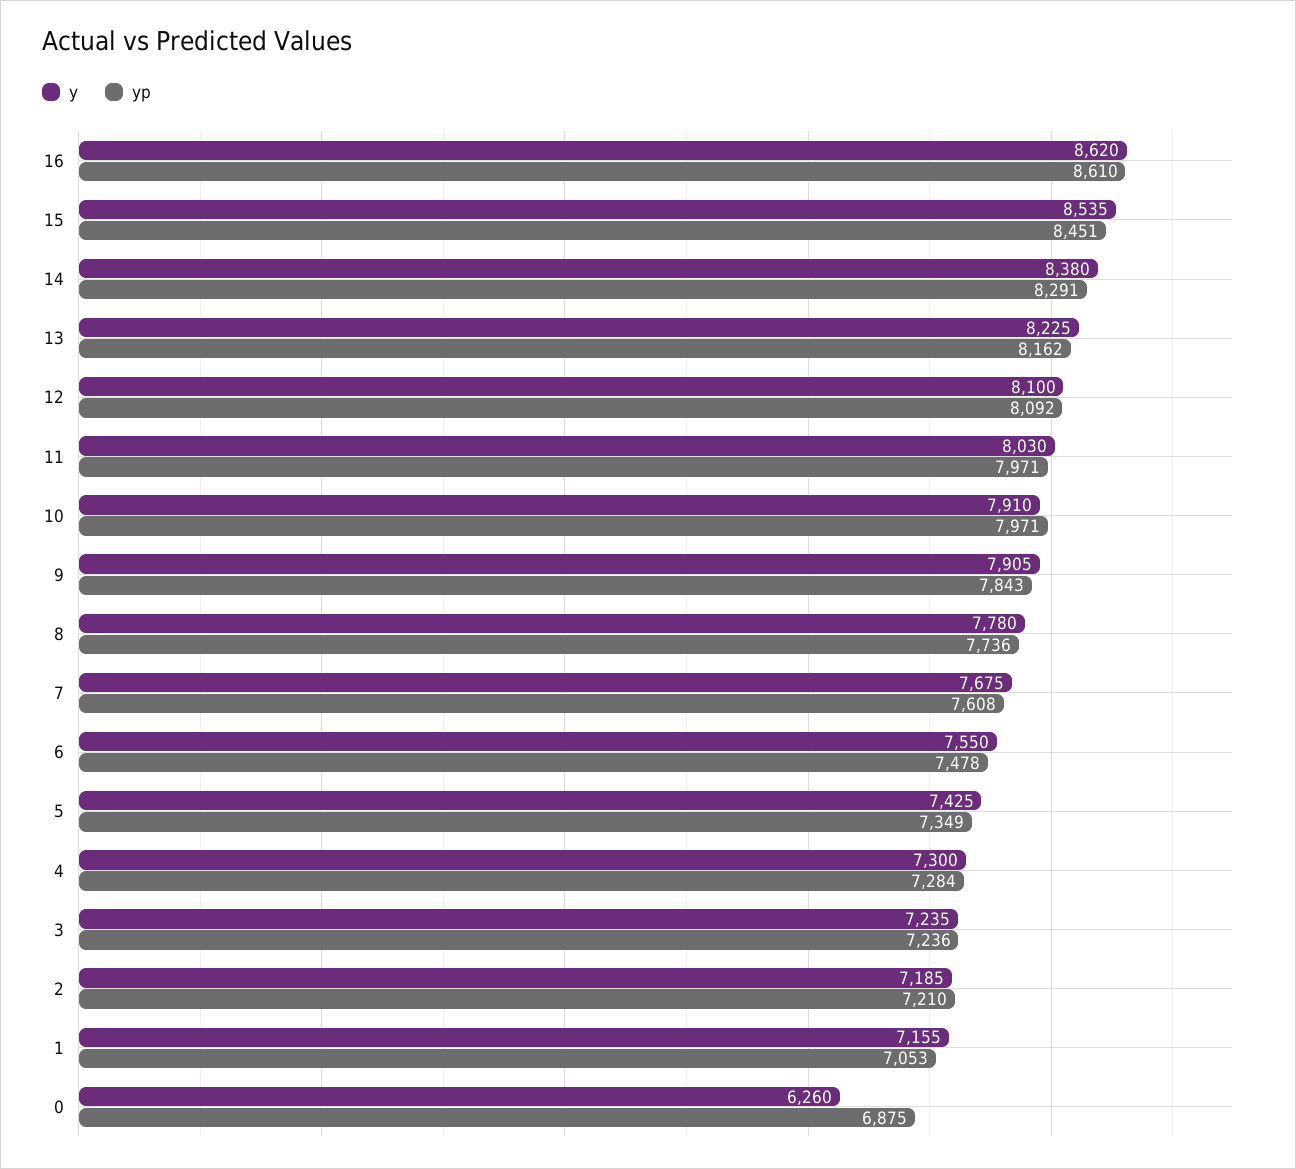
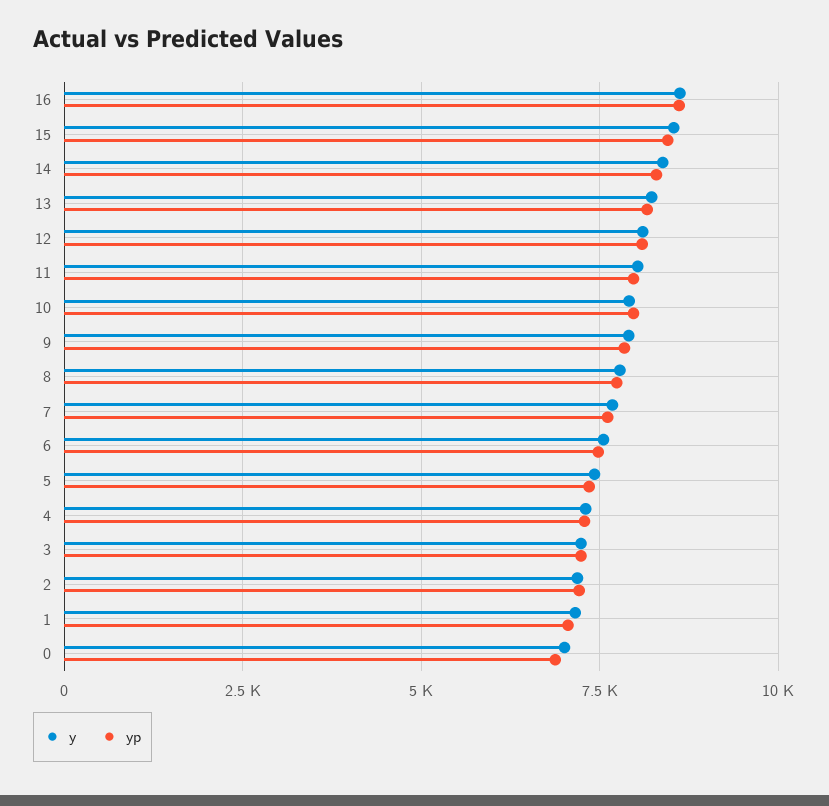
  {
    "y": {
      "16": 8620,
      "15": 8535,
      "14": 8380,
      "13": 8225,
      "12": 8100,
      "11": 8030,
      "10": 7910,
      "9": 7905,
      "8": 7780,
      "7": 7675,
      "6": 7550,
      "5": 7425,
      "4": 7300,
      "3": 7235,
      "2": 7185,
      "1": 7155,
-     "0": 6260
+     "0": 7000
    },
    "yp": {
      "16": 8610,
      "15": 8451,
      "14": 8291,
      "13": 8162,
      "12": 8092,
      "11": 7971,
      "10": 7971,
      "9": 7843,
      "8": 7736,
      "7": 7608,
      "6": 7478,
      "5": 7349,
      "4": 7284,
      "3": 7236,
      "2": 7210,
      "1": 7053,
      "0": 6875
    }
  }

